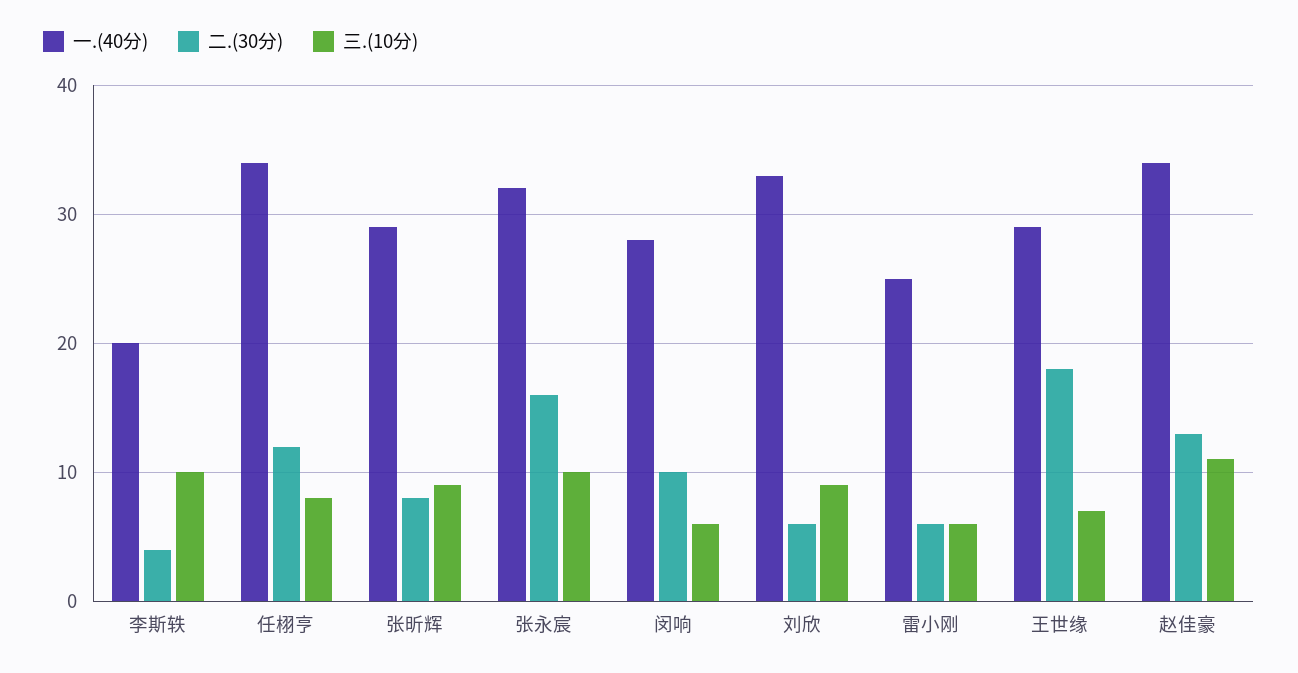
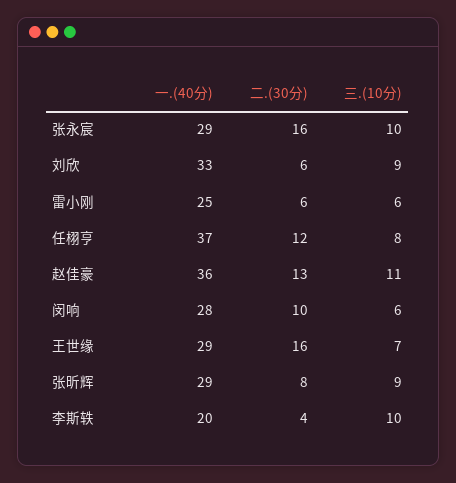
  {
    "一.(40分)": {
      "李斯轶": 20,
-     "任栩亨": 34,
+     "任栩亨": 37,
      "张昕辉": 29,
-     "张永宸": 32,
+     "张永宸": 29,
      "闵响": 28,
      "刘欣": 33,
      "雷小刚": 25,
      "王世缘": 29,
-     "赵佳豪": 34
+     "赵佳豪": 36
    },
    "二.(30分)": {
      "李斯轶": 4,
      "任栩亨": 12,
      "张昕辉": 8,
      "张永宸": 16,
      "闵响": 10,
      "刘欣": 6,
      "雷小刚": 6,
-     "王世缘": 18,
+     "王世缘": 16,
      "赵佳豪": 13
    },
    "三.(10分)": {
      "李斯轶": 10,
      "任栩亨": 8,
      "张昕辉": 9,
      "张永宸": 10,
      "闵响": 6,
      "刘欣": 9,
      "雷小刚": 6,
      "王世缘": 7,
      "赵佳豪": 11
    }
  }

